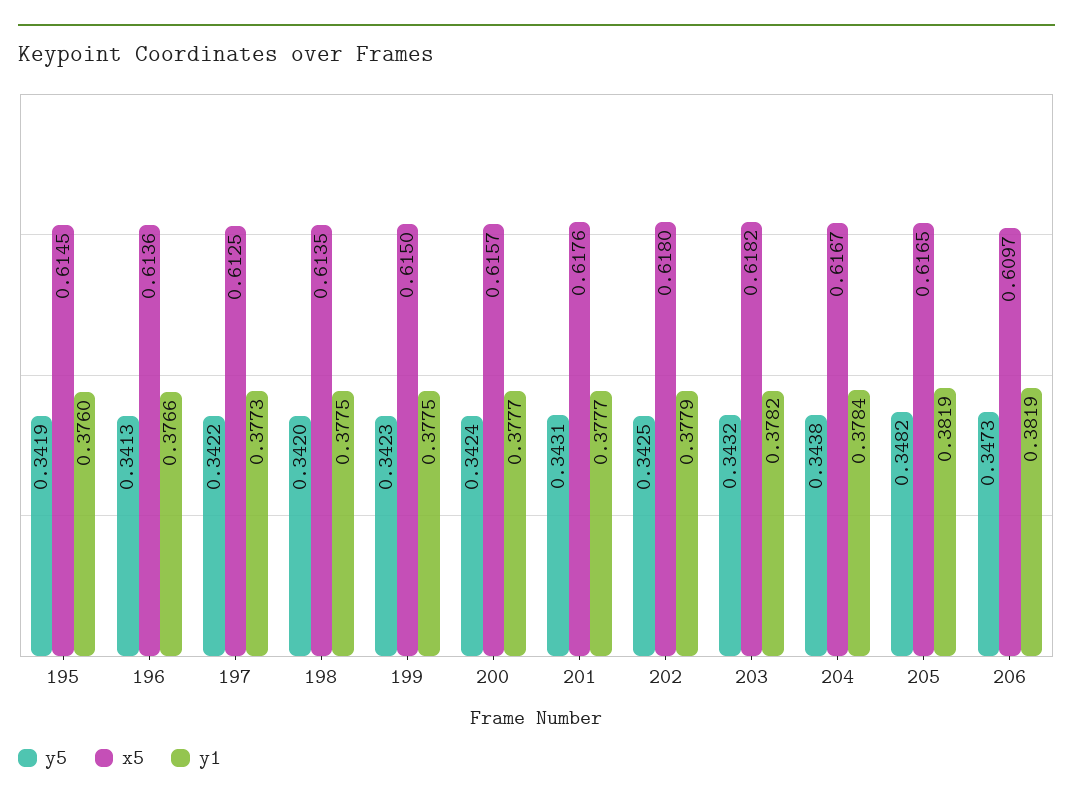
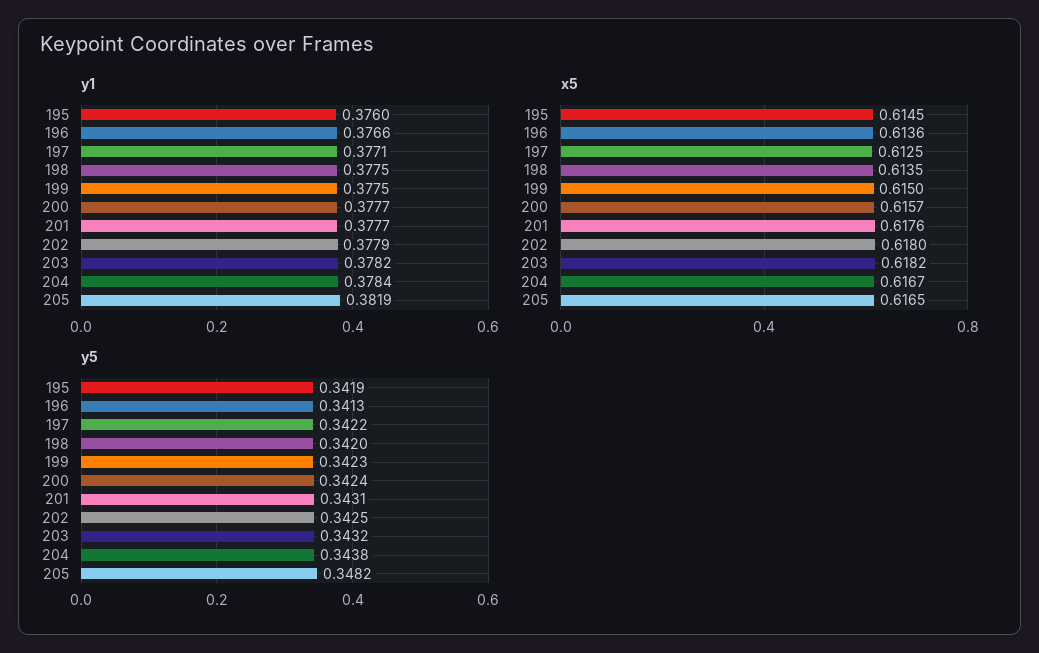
  {
    "y5": {
      "195": 0.3419,
      "196": 0.3413,
      "197": 0.3422,
      "198": 0.342,
      "199": 0.3423,
      "200": 0.3424,
      "201": 0.3431,
      "202": 0.3425,
      "203": 0.3432,
      "204": 0.3438,
-     "205": 0.3482,
+     "205": 0.3482
-     "206": 0.3473
    },
    "x5": {
      "195": 0.6145,
      "196": 0.6136,
      "197": 0.6125,
      "198": 0.6135,
      "199": 0.615,
      "200": 0.6157,
      "201": 0.6176,
      "202": 0.618,
      "203": 0.6182,
      "204": 0.6167,
-     "205": 0.6165,
+     "205": 0.6165
-     "206": 0.6097
    },
    "y1": {
      "195": 0.376,
      "196": 0.3766,
-     "197": 0.3773,
+     "197": 0.3771,
      "198": 0.3775,
      "199": 0.3775,
      "200": 0.3777,
      "201": 0.3777,
      "202": 0.3779,
      "203": 0.3782,
      "204": 0.3784,
-     "205": 0.3819,
+     "205": 0.3819
-     "206": 0.3819
    }
  }

